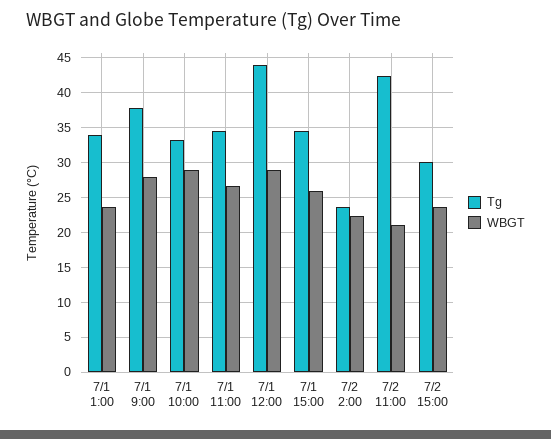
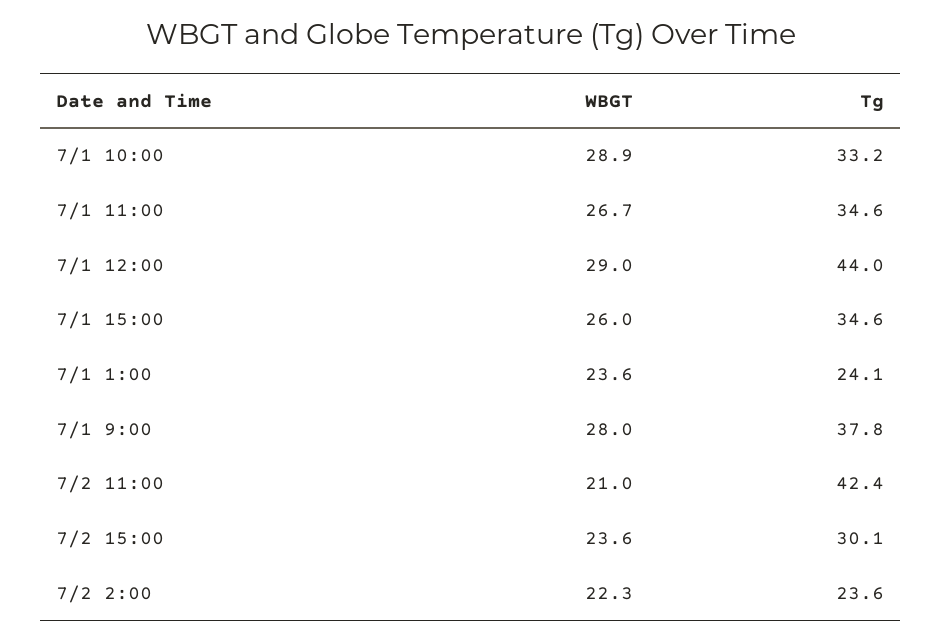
  {
    "Tg": {
-     "7/1 1:00": 34,
+     "7/1 1:00": 24.1,
      "7/1 9:00": 37.8,
      "7/1 10:00": 33.2,
      "7/1 11:00": 34.6,
      "7/1 12:00": 44,
      "7/1 15:00": 34.6,
      "7/2 2:00": 23.6,
      "7/2 11:00": 42.4,
      "7/2 15:00": 30.1
    },
    "WBGT": {
      "7/1 1:00": 23.6,
      "7/1 9:00": 28,
      "7/1 10:00": 28.9,
      "7/1 11:00": 26.7,
      "7/1 12:00": 29,
      "7/1 15:00": 26,
      "7/2 2:00": 22.3,
      "7/2 11:00": 21,
      "7/2 15:00": 23.6
    }
  }

